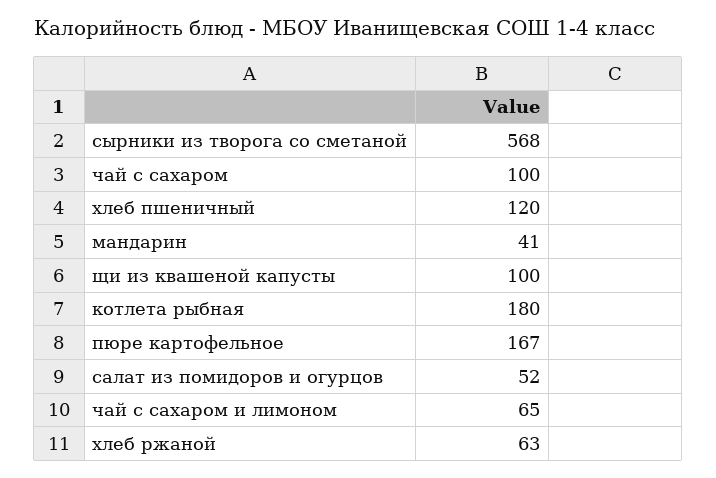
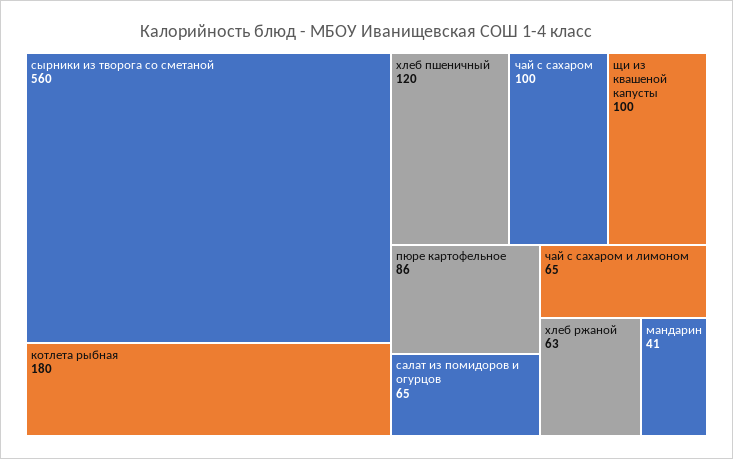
  {
-   "сырники из творога со сметаной": 568,
+   "сырники из творога со сметаной": 560,
    "чай с сахаром": 100,
    "хлеб пшеничный": 120,
    "мандарин": 41,
    "щи из квашеной капусты": 100,
    "котлета рыбная": 180,
-   "пюре картофельное": 167,
+   "пюре картофельное": 86,
-   "салат из помидоров и огурцов": 52,
+   "салат из помидоров и огурцов": 65,
    "чай с сахаром и лимоном": 65,
    "хлеб ржаной": 63
  }

